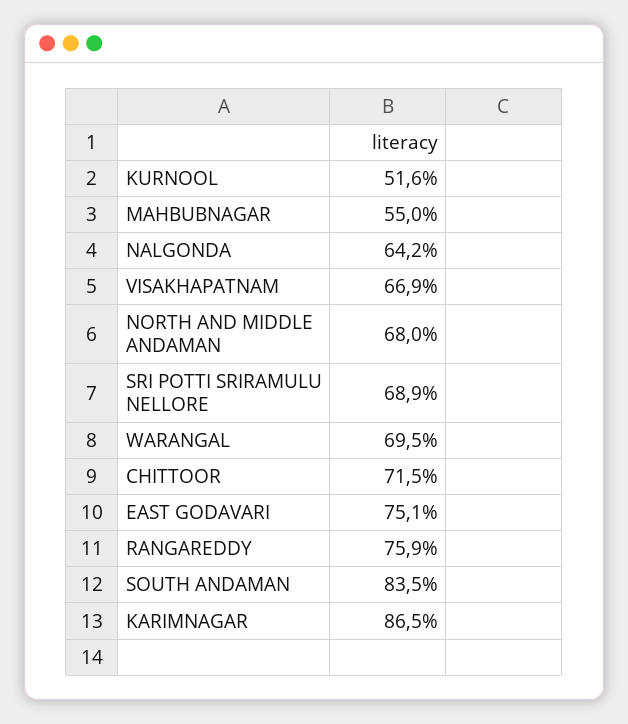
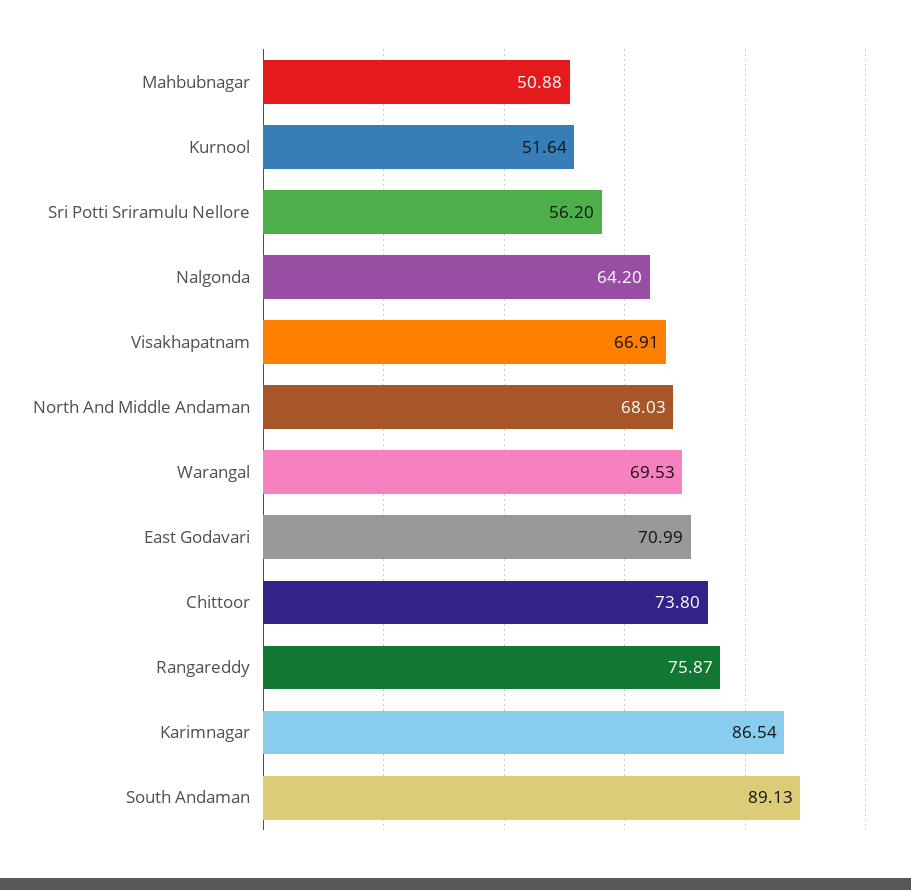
  {
    "KURNOOL": 51.64,
-   "MAHBUBNAGAR": 55,
+   "MAHBUBNAGAR": 50.88,
    "NALGONDA": 64.2,
    "VISAKHAPATNAM": 66.91,
    "NORTH AND MIDDLE ANDAMAN": 68.03,
-   "SRI POTTI SRIRAMULU NELLORE": 68.9,
+   "SRI POTTI SRIRAMULU NELLORE": 56.2,
    "WARANGAL": 69.53,
-   "CHITTOOR": 71.5,
+   "CHITTOOR": 73.8,
-   "EAST GODAVARI": 75.1,
+   "EAST GODAVARI": 70.99,
    "RANGAREDDY": 75.87,
-   "SOUTH ANDAMAN": 83.5,
+   "SOUTH ANDAMAN": 89.13,
    "KARIMNAGAR": 86.54
  }

